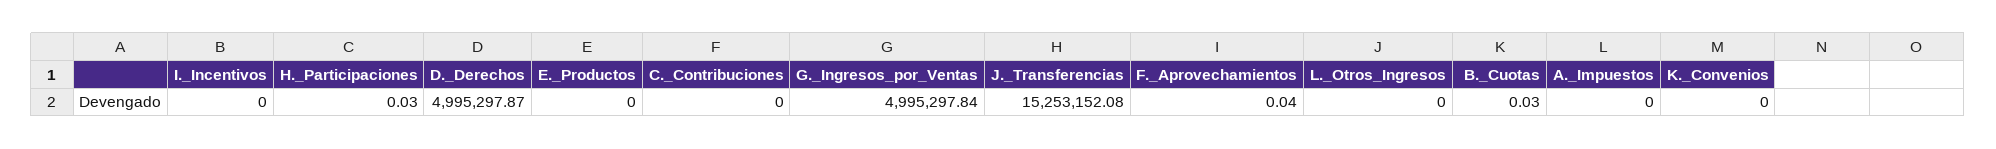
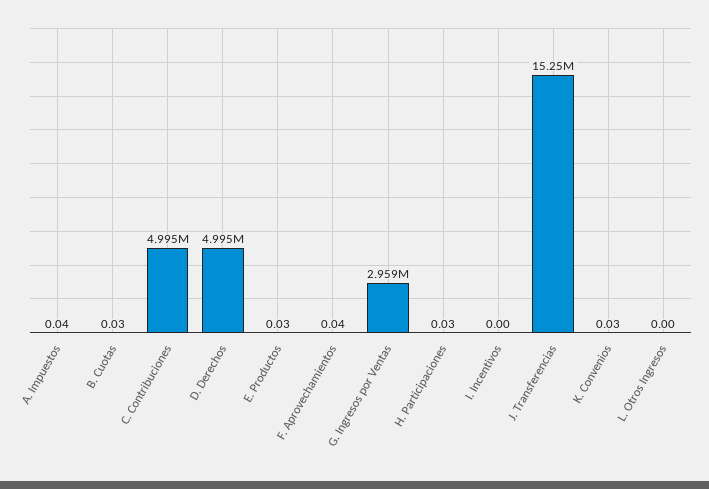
  {
    "I._Incentivos": 0,
    "H._Participaciones": 0.03,
    "D._Derechos": 4995297.87,
-   "E._Productos": 0,
+   "E._Productos": 0.03,
-   "C._Contribuciones": 0,
+   "C._Contribuciones": 4995000,
-   "G._Ingresos_por_Ventas": 4995297.84,
+   "G._Ingresos_por_Ventas": 2959000,
    "J._Transferencias": 15253152.08,
    "F._Aprovechamientos": 0.04,
    "L._Otros_Ingresos": 0,
    "B._Cuotas": 0.03,
-   "A._Impuestos": 0,
+   "A._Impuestos": 0.04,
-   "K._Convenios": 0
+   "K._Convenios": 0.03
  }

